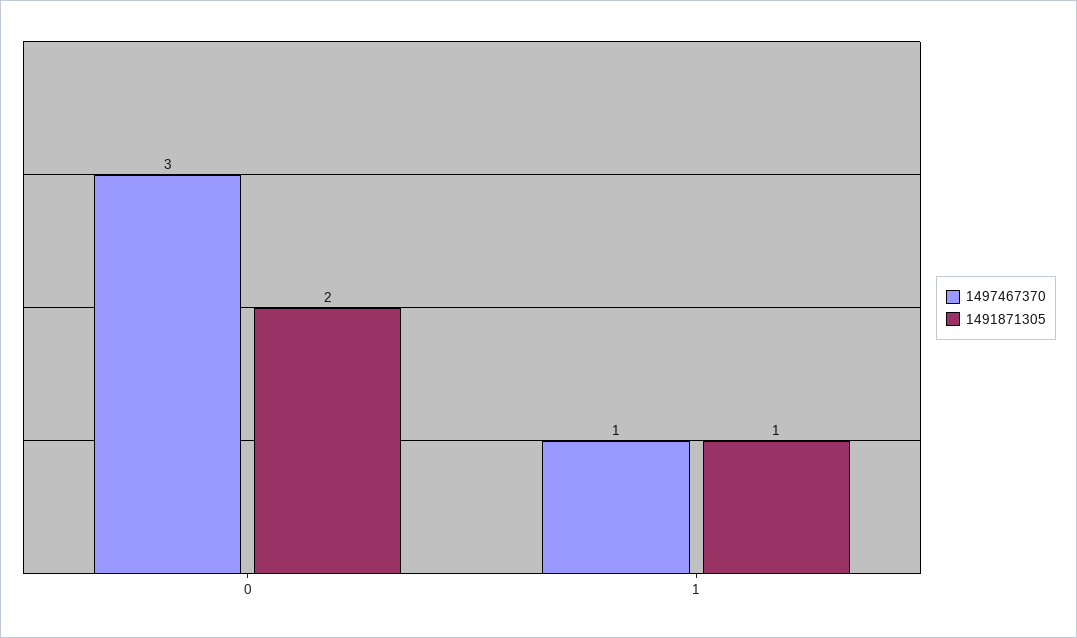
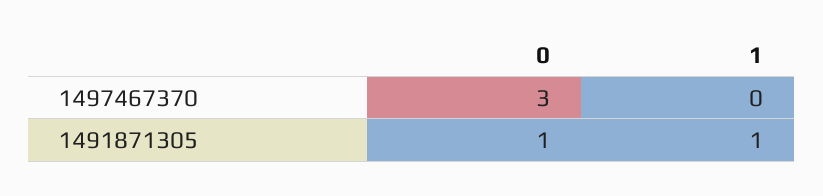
  {
    "1497467370": {
      "0": 3,
-     "1": 1
+     "1": 0
    },
    "1491871305": {
-     "0": 2,
+     "0": 1,
      "1": 1
    }
  }

